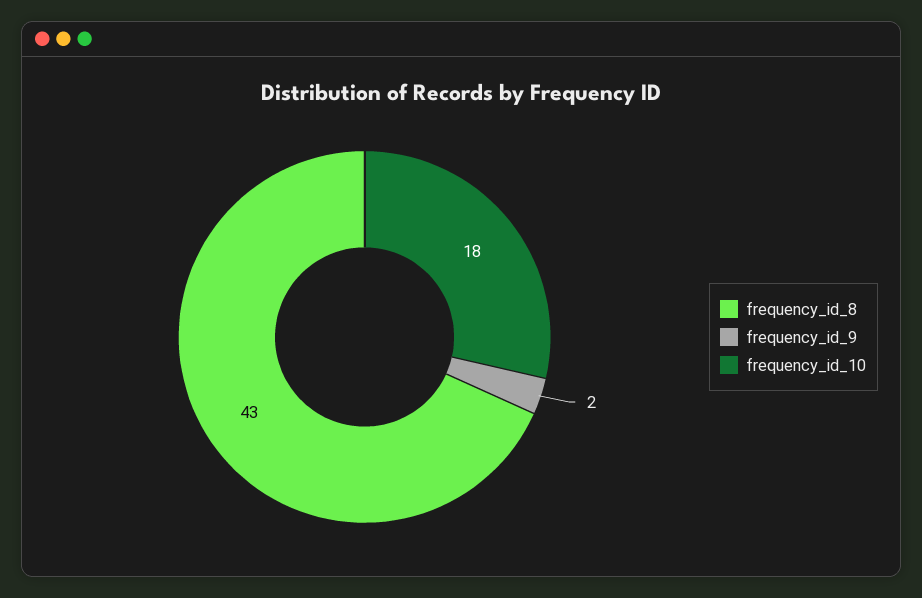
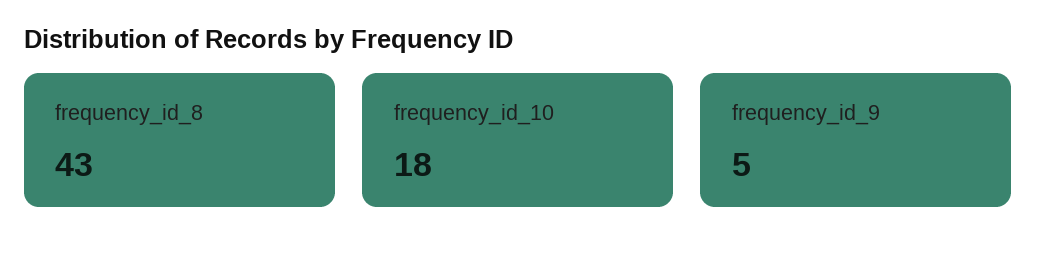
  {
    "frequency_id_8": 43,
-   "frequency_id_9": 2,
+   "frequency_id_9": 5,
    "frequency_id_10": 18
  }

